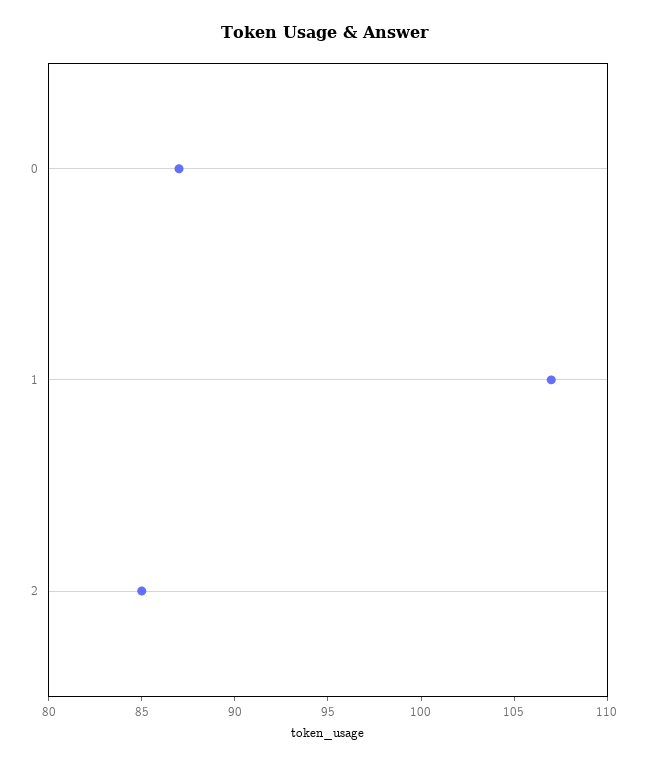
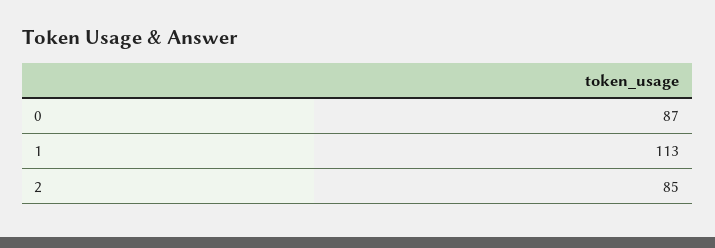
  {
    "0": 87,
-   "1": 107,
+   "1": 113,
    "2": 85
  }

